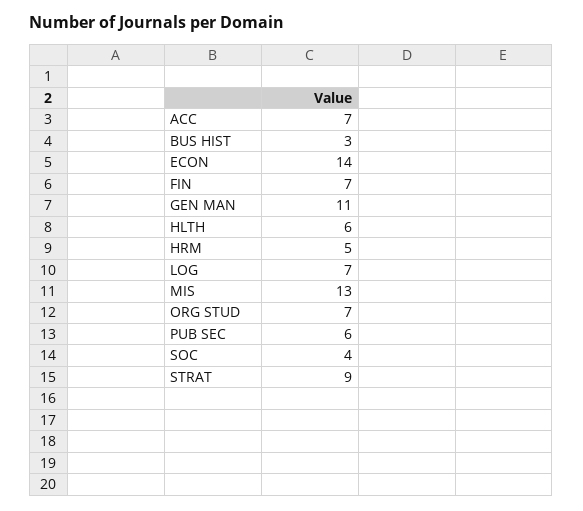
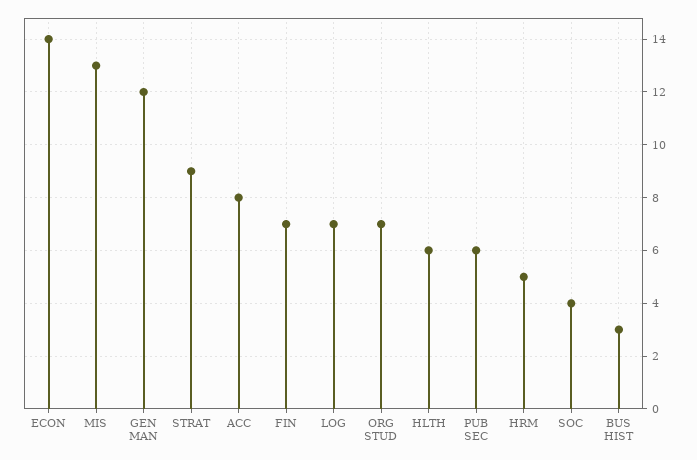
  {
-   "ACC": 7,
+   "ACC": 8,
    "BUS HIST": 3,
    "ECON": 14,
    "FIN": 7,
-   "GEN MAN": 11,
+   "GEN MAN": 12,
    "HLTH": 6,
    "HRM": 5,
    "LOG": 7,
    "MIS": 13,
    "ORG STUD": 7,
    "PUB SEC": 6,
    "SOC": 4,
    "STRAT": 9
  }

